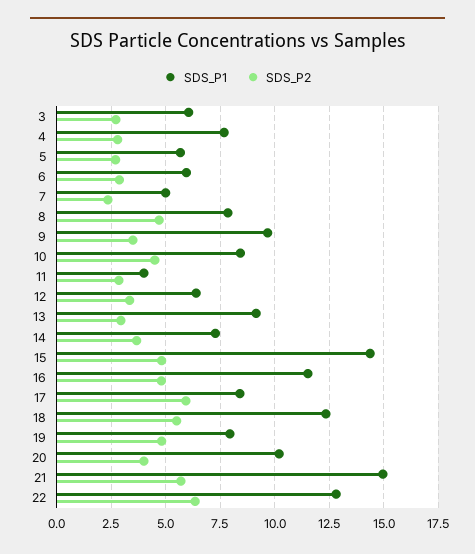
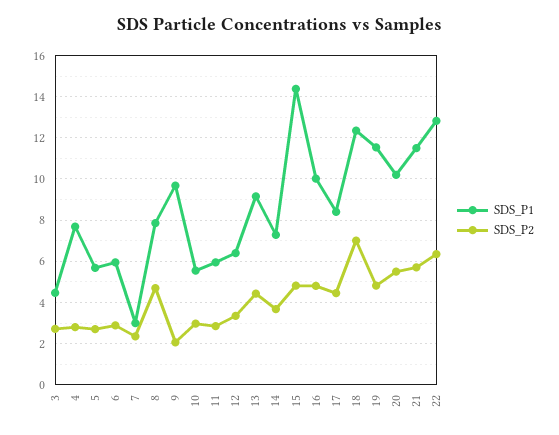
  {
    "SDS_P1": {
-     "3": 6,
+     "3": 4.5,
      "4": 7.5,
      "5": 5.5,
      "6": 6,
-     "7": 5,
+     "7": 3,
      "8": 8,
      "9": 9.5,
-     "10": 8.5,
+     "10": 5.5,
-     "11": 4,
+     "11": 6,
      "12": 6.5,
      "13": 9,
      "14": 7.5,
      "15": 14.5,
-     "16": 11.5,
+     "16": 10,
      "17": 8.5,
      "18": 12.5,
-     "19": 8,
+     "19": 11.5,
      "20": 10,
-     "21": 15,
+     "21": 11.5,
      "22": 13
    },
    "SDS_P2": {
      "3": 2.5,
      "4": 3,
      "5": 2.5,
      "6": 3,
      "7": 2.5,
      "8": 4.5,
-     "9": 3.5,
+     "9": 2,
-     "10": 4.5,
+     "10": 3,
      "11": 3,
      "12": 3.5,
-     "13": 3,
+     "13": 4.5,
      "14": 3.5,
      "15": 5,
      "16": 5,
-     "17": 6,
+     "17": 4.5,
-     "18": 5.5,
+     "18": 7,
      "19": 5,
-     "20": 4,
+     "20": 5.5,
      "21": 5.5,
      "22": 6.5
    }
  }

